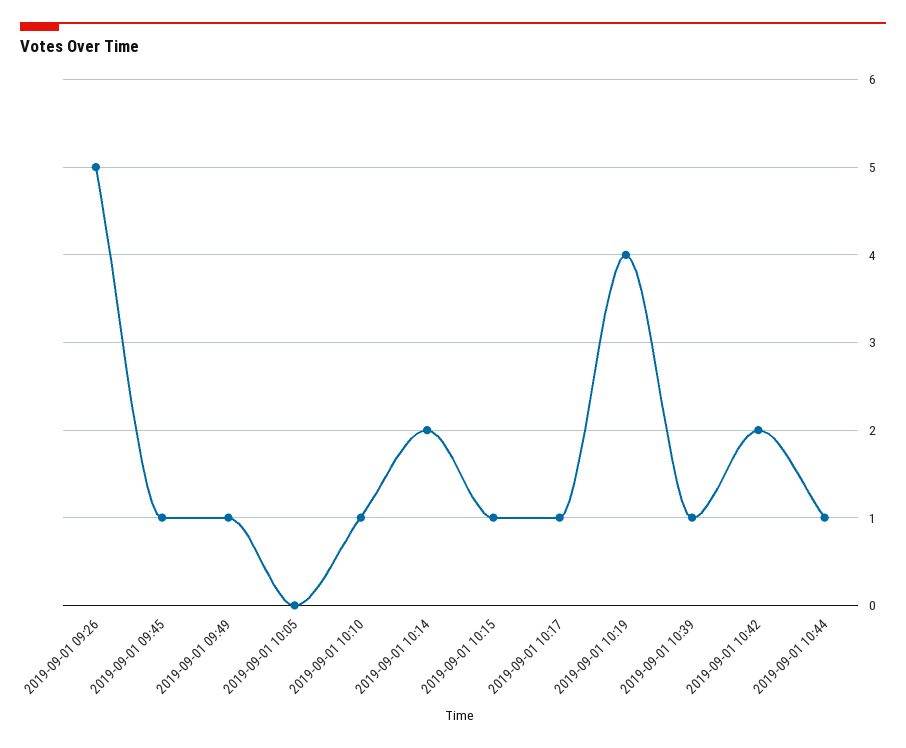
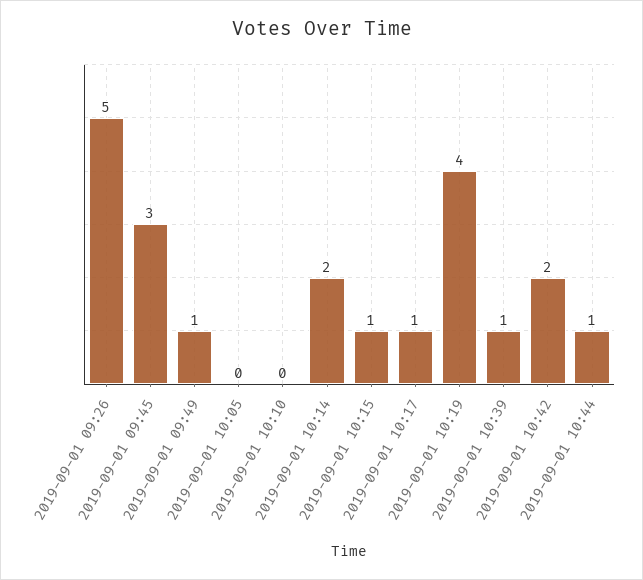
  {
    "2019-09-01 09:26": 5,
-   "2019-09-01 09:45": 1,
+   "2019-09-01 09:45": 3,
    "2019-09-01 09:49": 1,
    "2019-09-01 10:05": 0,
-   "2019-09-01 10:10": 1,
+   "2019-09-01 10:10": 0,
    "2019-09-01 10:14": 2,
    "2019-09-01 10:15": 1,
    "2019-09-01 10:17": 1,
    "2019-09-01 10:19": 4,
    "2019-09-01 10:39": 1,
    "2019-09-01 10:42": 2,
    "2019-09-01 10:44": 1
  }

